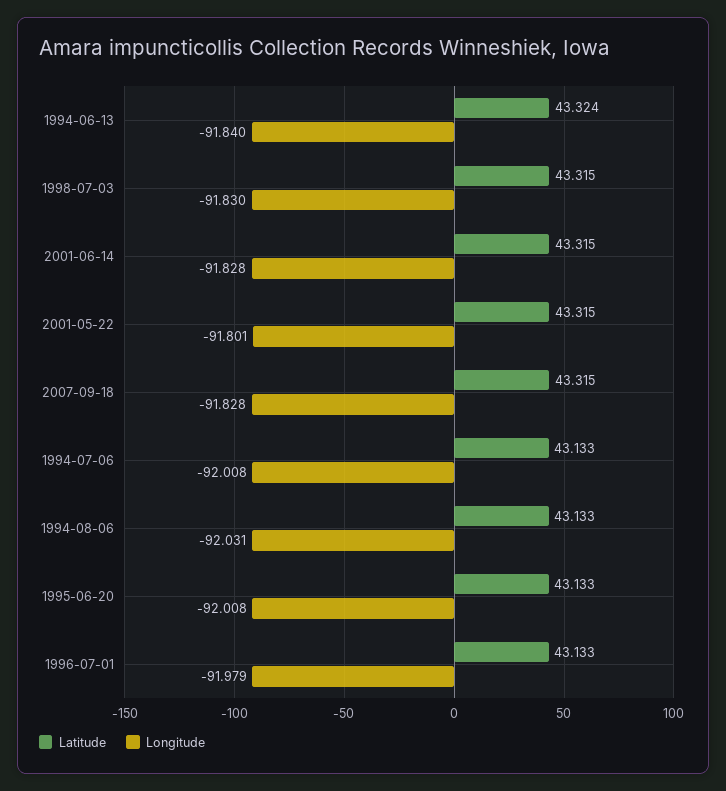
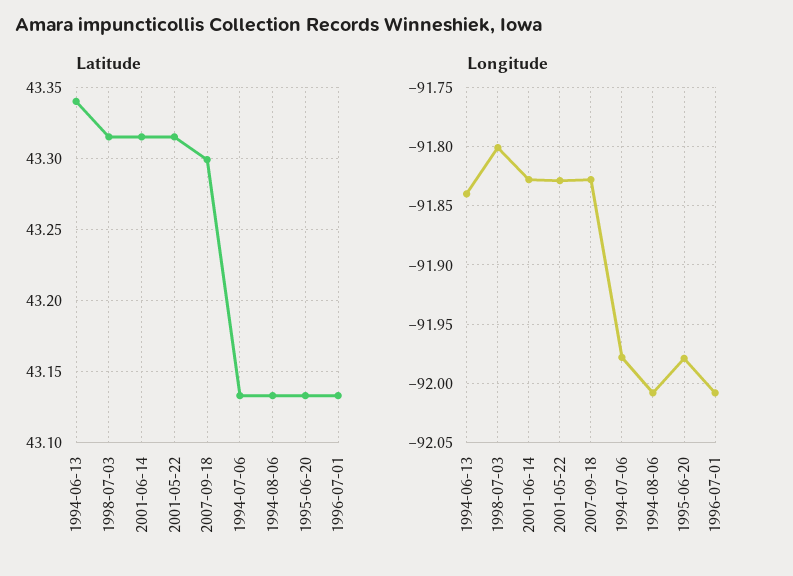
  {
    "Latitude": {
-     "1994-06-13": 43.324,
+     "1994-06-13": 43.34,
      "1998-07-03": 43.315,
      "2001-06-14": 43.315,
      "2001-05-22": 43.315,
-     "2007-09-18": 43.315,
+     "2007-09-18": 43.3,
      "1994-07-06": 43.133,
      "1994-08-06": 43.133,
      "1995-06-20": 43.133,
      "1996-07-01": 43.133
    },
    "Longitude": {
      "1994-06-13": -91.84,
-     "1998-07-03": -91.83,
+     "1998-07-03": -91.8,
      "2001-06-14": -91.828,
-     "2001-05-22": -91.801,
+     "2001-05-22": -91.83,
      "2007-09-18": -91.828,
-     "1994-07-06": -92.008,
+     "1994-07-06": -91.98,
-     "1994-08-06": -92.031,
+     "1994-08-06": -92.01,
-     "1995-06-20": -92.008,
+     "1995-06-20": -91.98,
-     "1996-07-01": -91.979
+     "1996-07-01": -92.01
    }
  }

